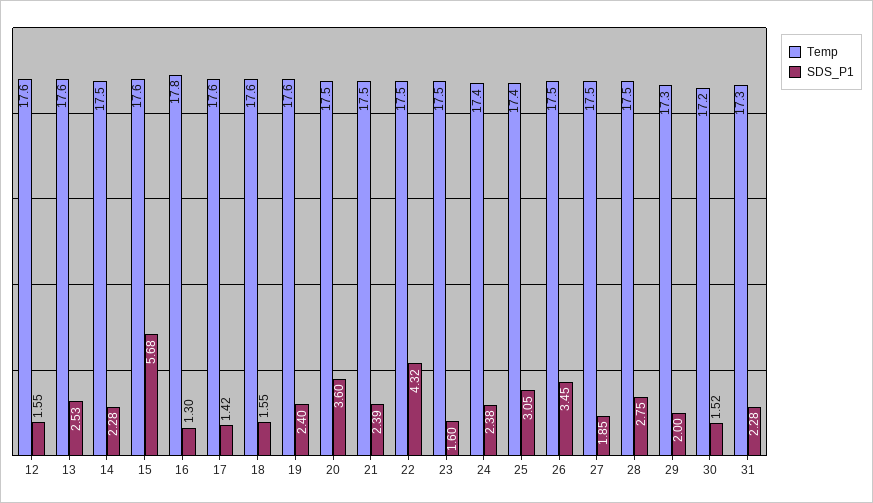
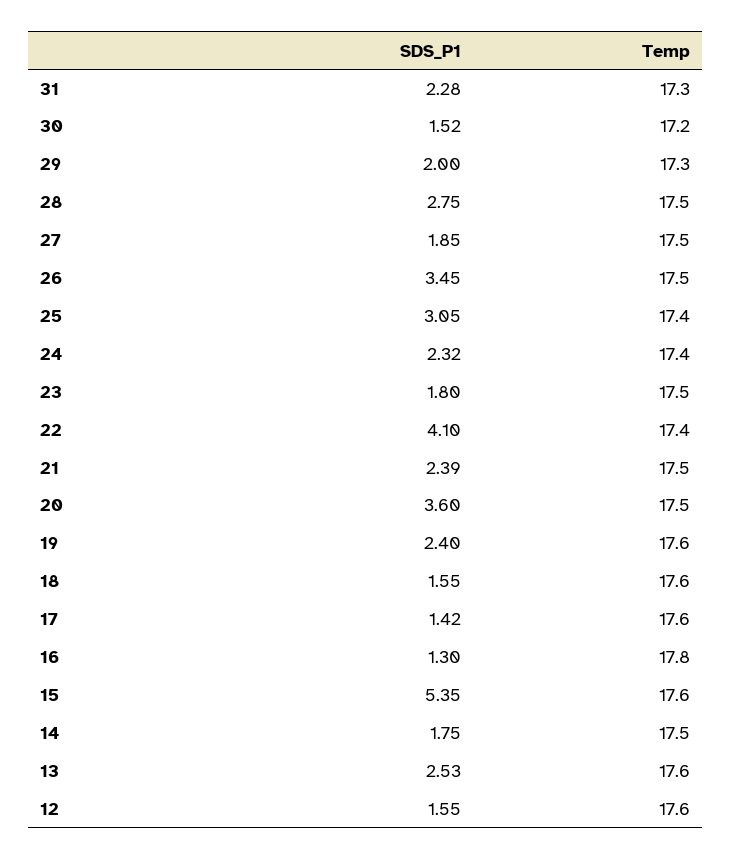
  {
    "Temp": {
      "12": 17.6,
      "13": 17.6,
      "14": 17.5,
      "15": 17.6,
      "16": 17.8,
      "17": 17.6,
      "18": 17.6,
      "19": 17.6,
      "20": 17.5,
      "21": 17.5,
-     "22": 17.5,
+     "22": 17.4,
      "23": 17.5,
      "24": 17.4,
      "25": 17.4,
      "26": 17.5,
      "27": 17.5,
      "28": 17.5,
      "29": 17.3,
      "30": 17.2,
      "31": 17.3
    },
    "SDS_P1": {
      "12": 1.55,
      "13": 2.53,
-     "14": 2.28,
+     "14": 1.75,
-     "15": 5.68,
+     "15": 5.35,
      "16": 1.3,
      "17": 1.42,
      "18": 1.55,
      "19": 2.4,
      "20": 3.6,
      "21": 2.39,
-     "22": 4.32,
+     "22": 4.1,
-     "23": 1.6,
+     "23": 1.8,
-     "24": 2.38,
+     "24": 2.32,
      "25": 3.05,
      "26": 3.45,
      "27": 1.85,
      "28": 2.75,
      "29": 2,
      "30": 1.52,
      "31": 2.28
    }
  }

